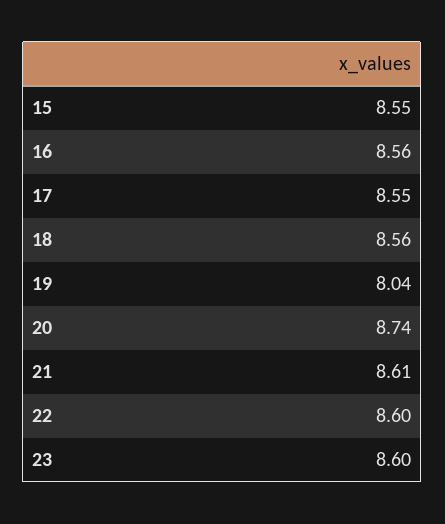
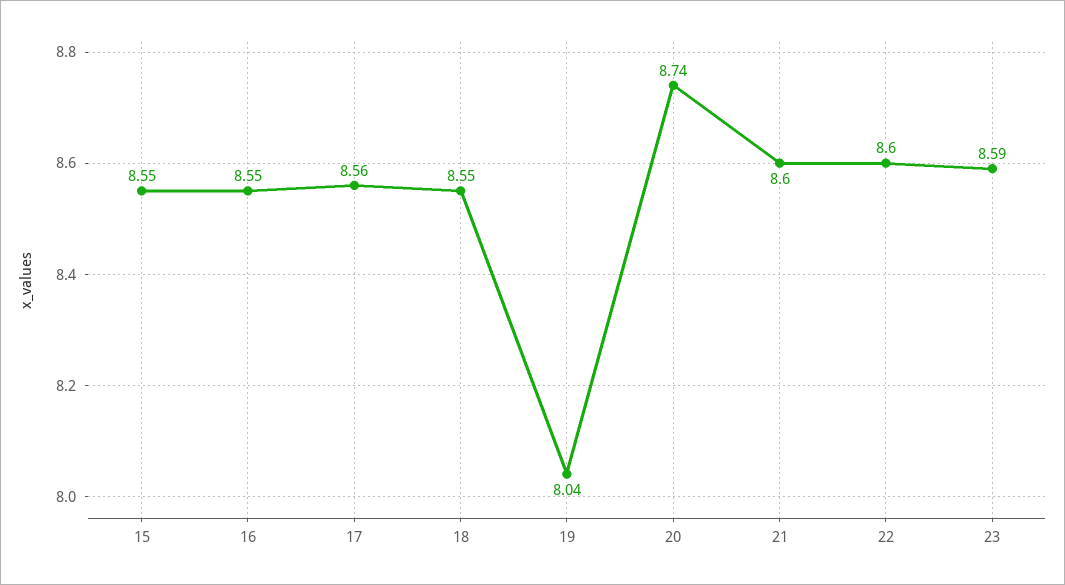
  {
    "15": 8.55,
-   "16": 8.56,
+   "16": 8.55,
-   "17": 8.55,
+   "17": 8.56,
-   "18": 8.56,
+   "18": 8.55,
    "19": 8.04,
    "20": 8.74,
-   "21": 8.61,
+   "21": 8.6,
    "22": 8.6,
-   "23": 8.6
+   "23": 8.59
  }

